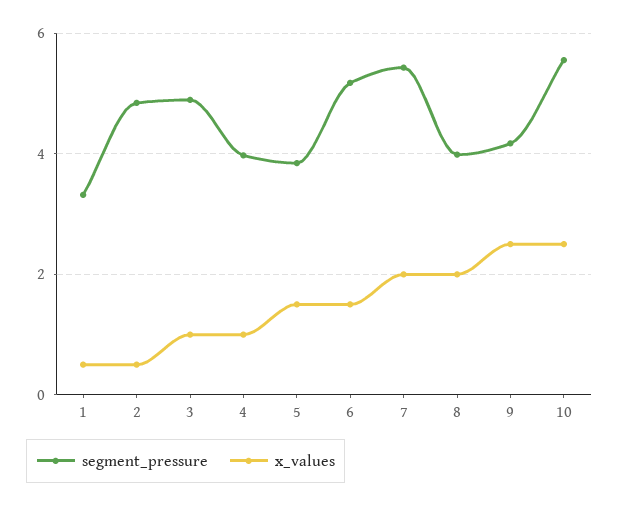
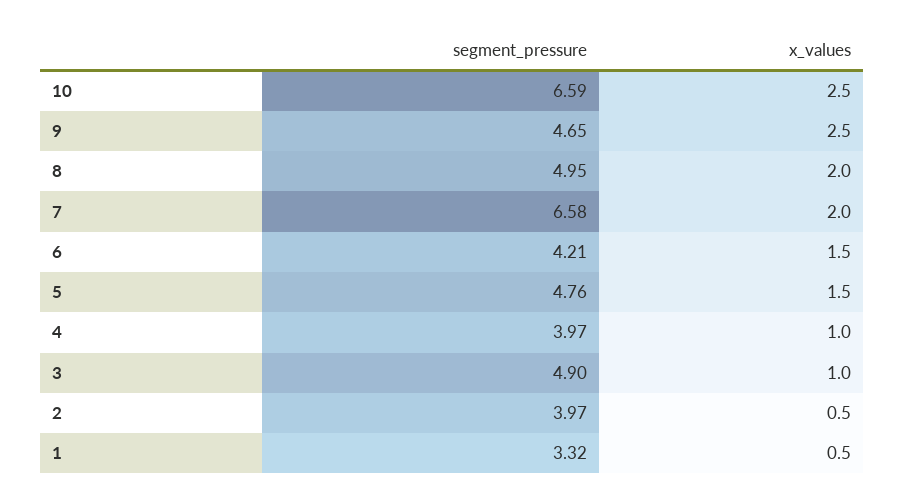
  {
    "segment_pressure": {
      "1": 3.32,
-     "2": 4.8,
+     "2": 3.97,
      "3": 4.9,
      "4": 3.97,
-     "5": 3.8,
+     "5": 4.76,
-     "6": 5.2,
+     "6": 4.21,
-     "7": 5.4,
+     "7": 6.58,
-     "8": 4,
+     "8": 4.95,
-     "9": 4.2,
+     "9": 4.65,
-     "10": 5.6
+     "10": 6.59
    },
    "x_values": {
      "1": 0.5,
      "2": 0.5,
      "3": 1,
      "4": 1,
      "5": 1.5,
      "6": 1.5,
      "7": 2,
      "8": 2,
      "9": 2.5,
      "10": 2.5
    }
  }

